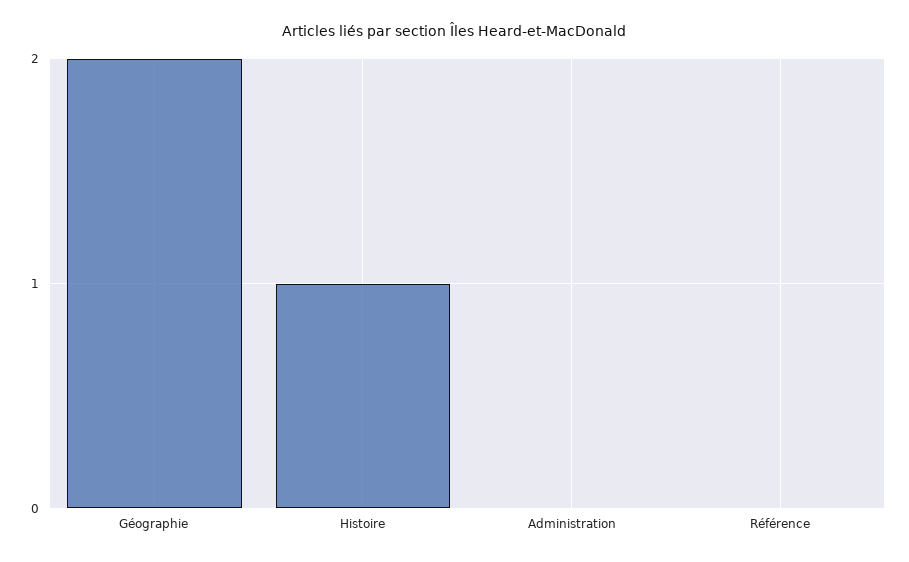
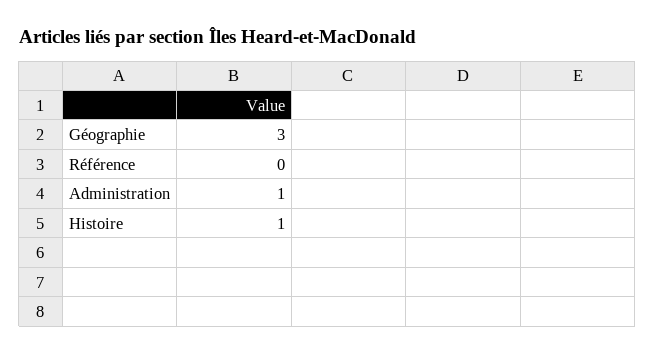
  {
-   "Géographie": 2,
+   "Géographie": 3,
    "Histoire": 1,
-   "Administration": 0,
+   "Administration": 1,
    "Référence": 0
  }

